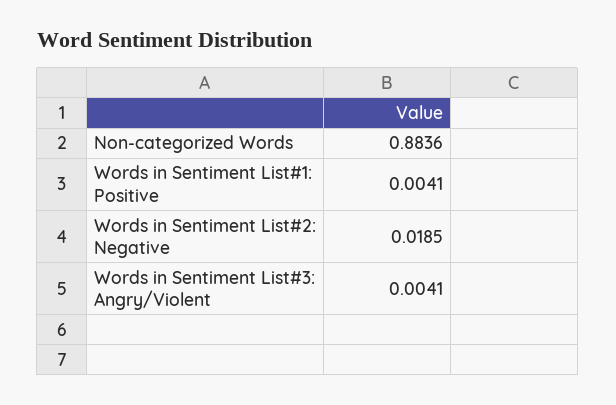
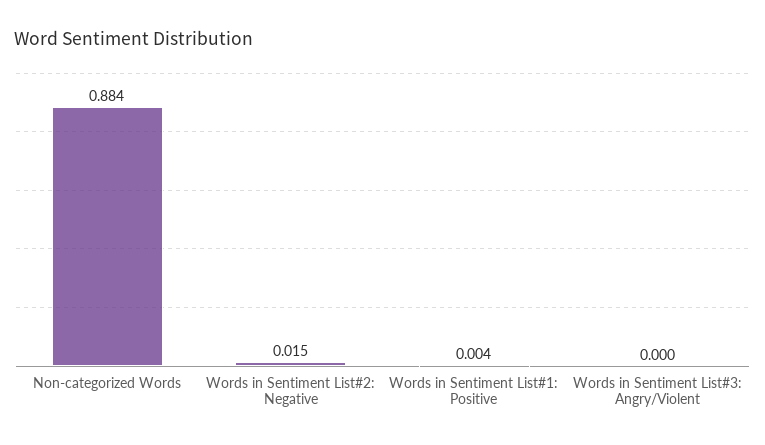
  {
    "Non-categorized Words": 0.8836,
    "Words in Sentiment List#1: Positive": 0.0041,
-   "Words in Sentiment List#2: Negative": 0.0185,
+   "Words in Sentiment List#2: Negative": 0.015,
-   "Words in Sentiment List#3: Angry/Violent": 0.0041
+   "Words in Sentiment List#3: Angry/Violent": 0
  }

